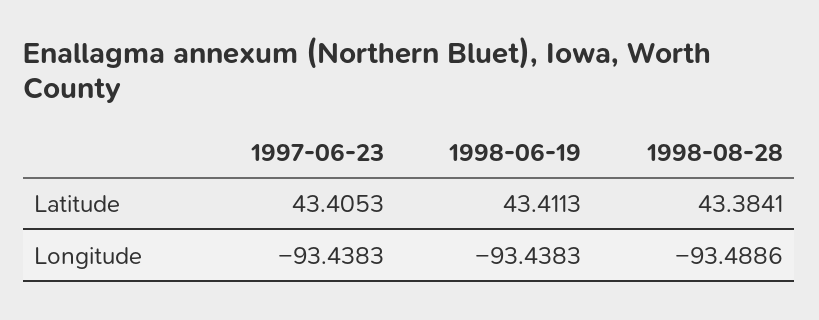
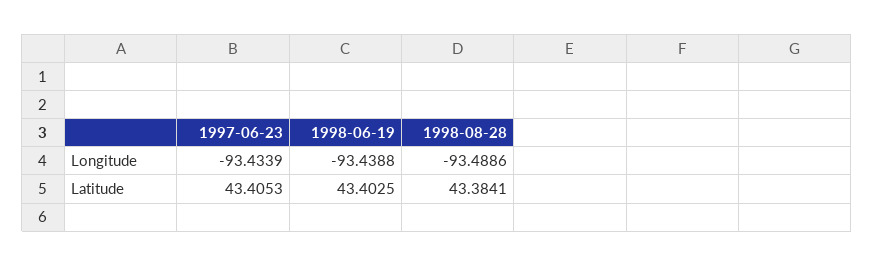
  {
    "1997-06-23": {
      "Latitude": 43.4053,
-     "Longitude": -93.4383
+     "Longitude": -93.4339
    },
    "1998-06-19": {
-     "Latitude": 43.4113,
+     "Latitude": 43.4025,
-     "Longitude": -93.4383
+     "Longitude": -93.4388
    },
    "1998-08-28": {
      "Latitude": 43.3841,
      "Longitude": -93.4886
    }
  }

